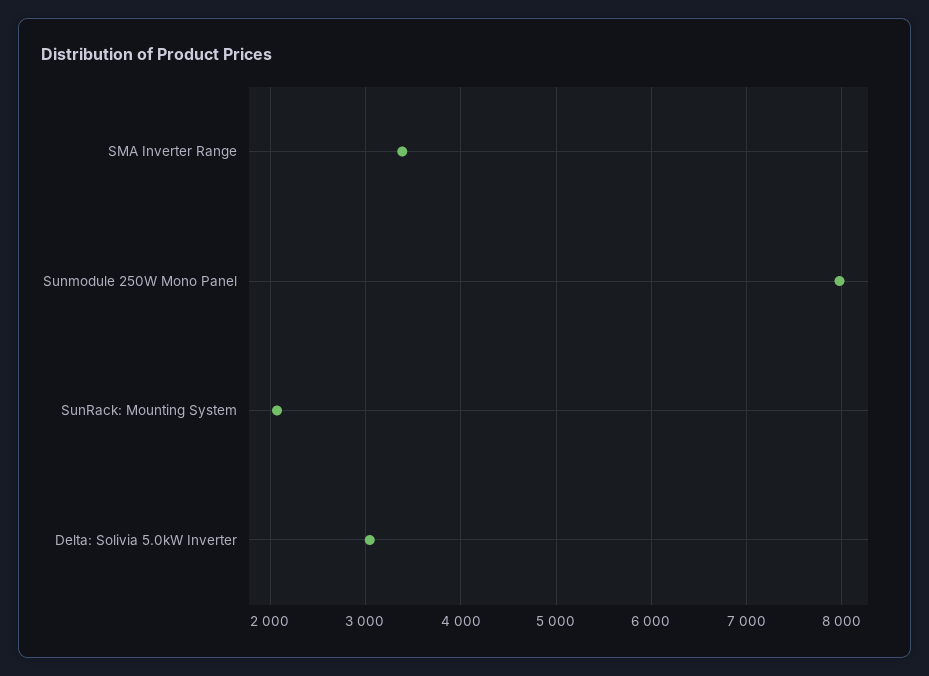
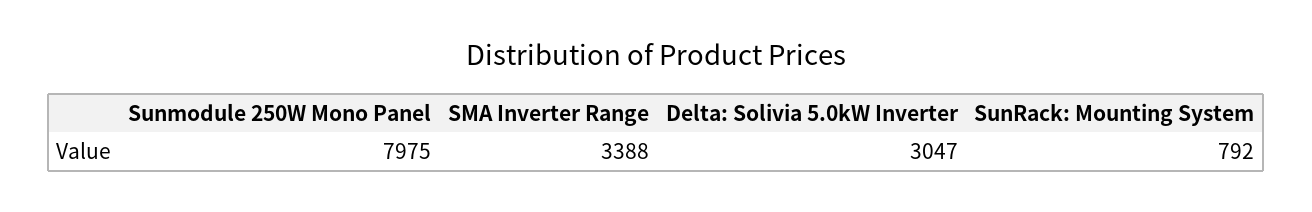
  {
    "SMA Inverter Range": 3388,
    "Sunmodule 250W Mono Panel": 7975,
-   "SunRack: Mounting System": 2100,
+   "SunRack: Mounting System": 792,
    "Delta: Solivia 5.0kW Inverter": 3047
  }

